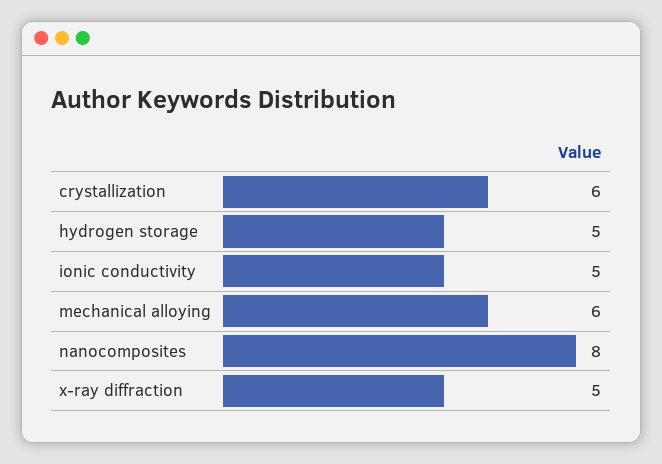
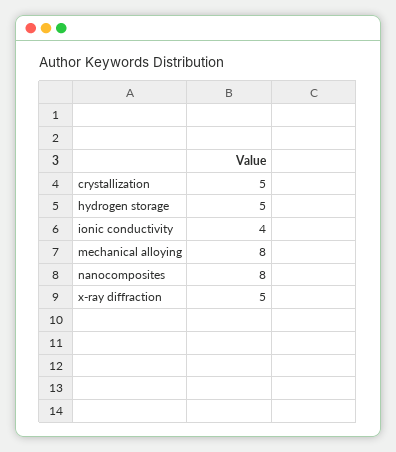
  {
-   "crystallization": 6,
+   "crystallization": 5,
    "hydrogen storage": 5,
-   "ionic conductivity": 5,
+   "ionic conductivity": 4,
-   "mechanical alloying": 6,
+   "mechanical alloying": 8,
    "nanocomposites": 8,
    "x-ray diffraction": 5
  }

